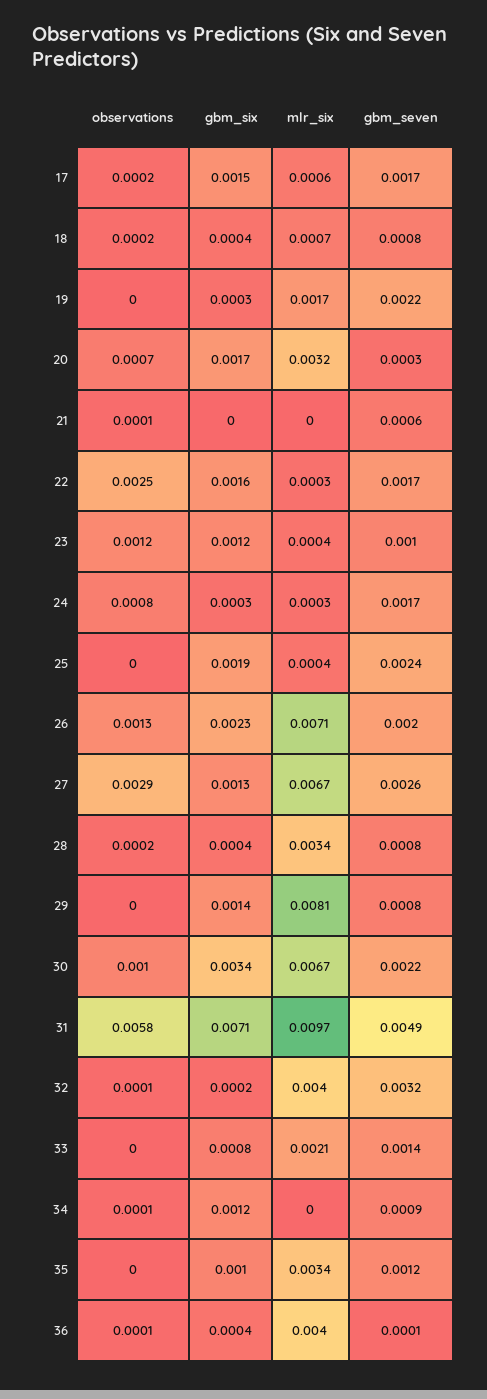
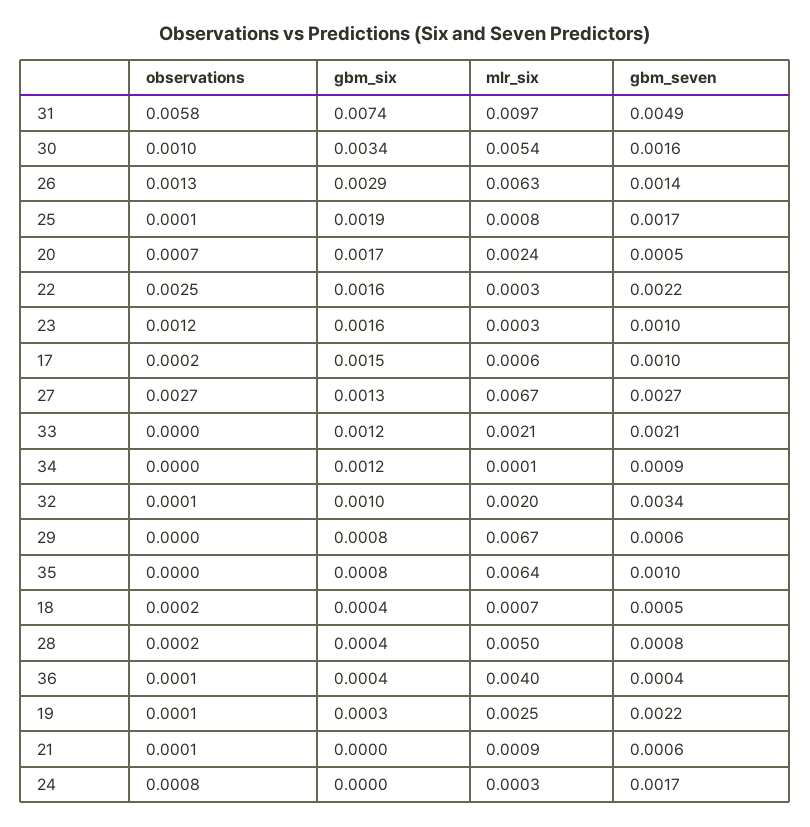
  {
    "observations": {
      "17": 0.0002,
      "18": 0.0002,
-     "19": 0,
+     "19": 0.0001,
      "20": 0.0007,
      "21": 0.0001,
      "22": 0.0025,
      "23": 0.0012,
      "24": 0.0008,
-     "25": 0,
+     "25": 0.0001,
      "26": 0.0013,
-     "27": 0.0029,
+     "27": 0.0027,
      "28": 0.0002,
      "29": 0,
      "30": 0.001,
      "31": 0.0058,
      "32": 0.0001,
      "33": 0,
-     "34": 0.0001,
+     "34": 0,
      "35": 0,
      "36": 0.0001
    },
    "gbm_six": {
      "17": 0.0015,
      "18": 0.0004,
      "19": 0.0003,
      "20": 0.0017,
      "21": 0,
      "22": 0.0016,
-     "23": 0.0012,
+     "23": 0.0016,
-     "24": 0.0003,
+     "24": 0,
      "25": 0.0019,
-     "26": 0.0023,
+     "26": 0.0029,
      "27": 0.0013,
      "28": 0.0004,
-     "29": 0.0014,
+     "29": 0.0008,
      "30": 0.0034,
-     "31": 0.0071,
+     "31": 0.0074,
-     "32": 0.0002,
+     "32": 0.001,
-     "33": 0.0008,
+     "33": 0.0012,
      "34": 0.0012,
-     "35": 0.001,
+     "35": 0.0008,
      "36": 0.0004
    },
    "mlr_six": {
      "17": 0.0006,
      "18": 0.0007,
-     "19": 0.0017,
+     "19": 0.0025,
-     "20": 0.0032,
+     "20": 0.0024,
-     "21": 0,
+     "21": 0.0009,
      "22": 0.0003,
-     "23": 0.0004,
+     "23": 0.0003,
      "24": 0.0003,
-     "25": 0.0004,
+     "25": 0.0008,
-     "26": 0.0071,
+     "26": 0.0063,
      "27": 0.0067,
-     "28": 0.0034,
+     "28": 0.005,
-     "29": 0.0081,
+     "29": 0.0067,
-     "30": 0.0067,
+     "30": 0.0054,
      "31": 0.0097,
-     "32": 0.004,
+     "32": 0.002,
      "33": 0.0021,
-     "34": 0,
+     "34": 0.0001,
-     "35": 0.0034,
+     "35": 0.0064,
      "36": 0.004
    },
    "gbm_seven": {
-     "17": 0.0017,
+     "17": 0.001,
-     "18": 0.0008,
+     "18": 0.0005,
      "19": 0.0022,
-     "20": 0.0003,
+     "20": 0.0005,
      "21": 0.0006,
-     "22": 0.0017,
+     "22": 0.0022,
      "23": 0.001,
      "24": 0.0017,
-     "25": 0.0024,
+     "25": 0.0017,
-     "26": 0.002,
+     "26": 0.0014,
-     "27": 0.0026,
+     "27": 0.0027,
      "28": 0.0008,
-     "29": 0.0008,
+     "29": 0.0006,
-     "30": 0.0022,
+     "30": 0.0016,
      "31": 0.0049,
-     "32": 0.0032,
+     "32": 0.0034,
-     "33": 0.0014,
+     "33": 0.0021,
      "34": 0.0009,
-     "35": 0.0012,
+     "35": 0.001,
-     "36": 0.0001
+     "36": 0.0004
    }
  }

